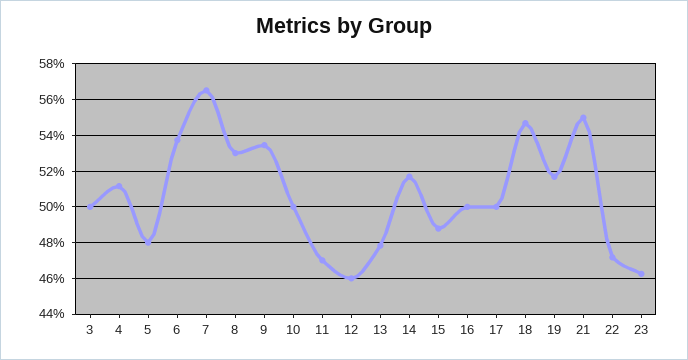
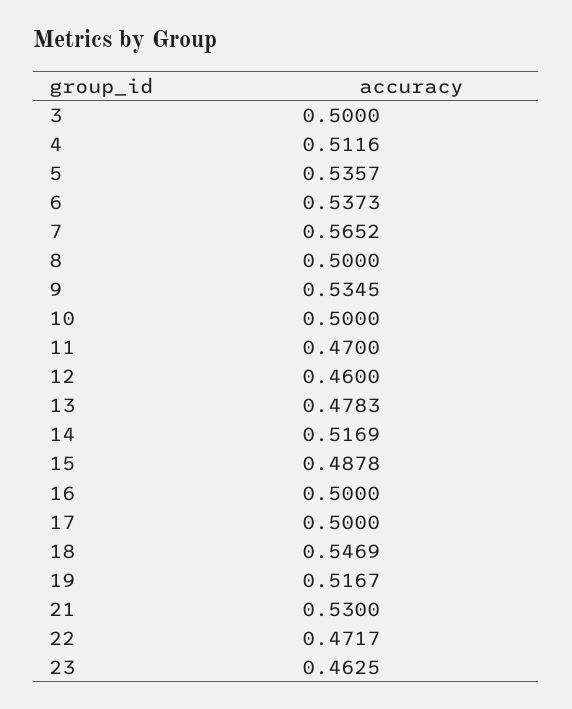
  {
    "3": 0.5,
    "4": 0.5116,
-   "5": 0.48,
+   "5": 0.5357,
    "6": 0.5373,
    "7": 0.5652,
-   "8": 0.53,
+   "8": 0.5,
    "9": 0.5345,
    "10": 0.5,
    "11": 0.47,
    "12": 0.46,
    "13": 0.4783,
    "14": 0.5169,
    "15": 0.4878,
    "16": 0.5,
    "17": 0.5,
    "18": 0.5469,
    "19": 0.5167,
-   "21": 0.55,
+   "21": 0.53,
    "22": 0.4717,
    "23": 0.4625
  }

